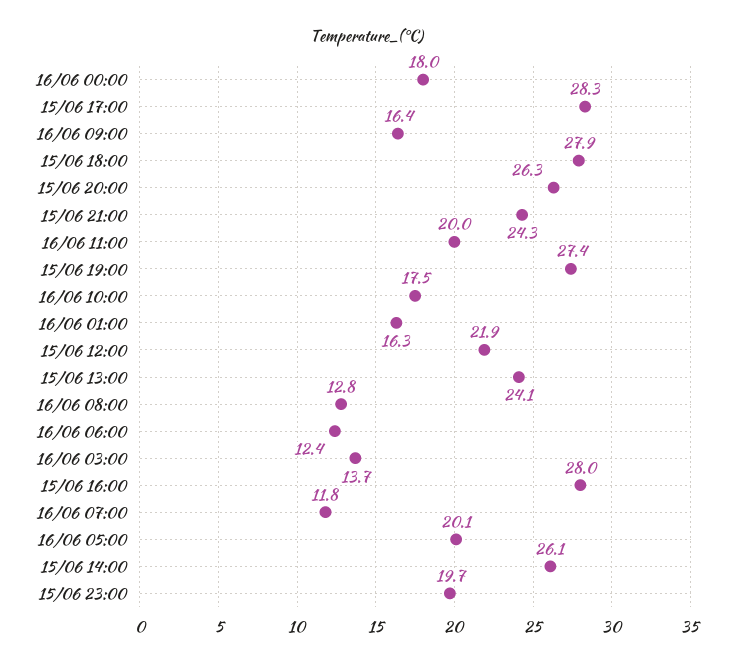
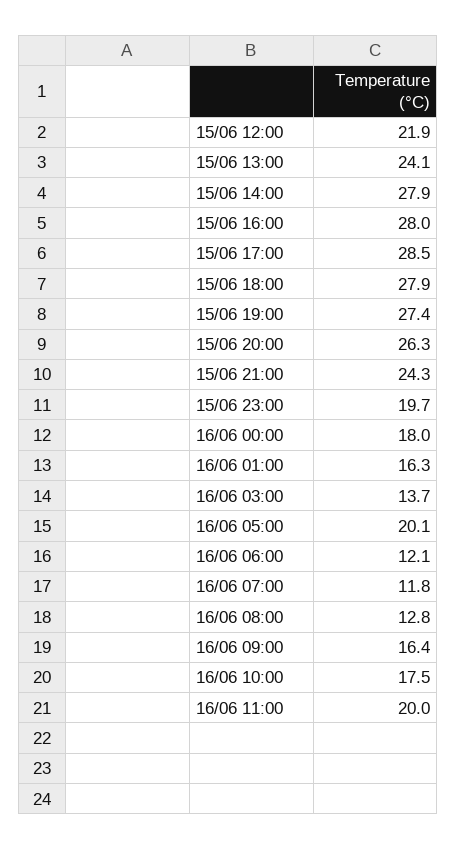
  {
    "16/06 00:00": 18,
-   "15/06 17:00": 28.3,
+   "15/06 17:00": 28.5,
    "16/06 09:00": 16.4,
    "15/06 18:00": 27.9,
    "15/06 20:00": 26.3,
    "15/06 21:00": 24.3,
    "16/06 11:00": 20,
    "15/06 19:00": 27.4,
    "16/06 10:00": 17.5,
    "16/06 01:00": 16.3,
    "15/06 12:00": 21.9,
    "15/06 13:00": 24.1,
    "16/06 08:00": 12.8,
-   "16/06 06:00": 12.4,
+   "16/06 06:00": 12.1,
    "16/06 03:00": 13.7,
    "15/06 16:00": 28,
    "16/06 07:00": 11.8,
    "16/06 05:00": 20.1,
-   "15/06 14:00": 26.1,
+   "15/06 14:00": 27.9,
    "15/06 23:00": 19.7
  }

